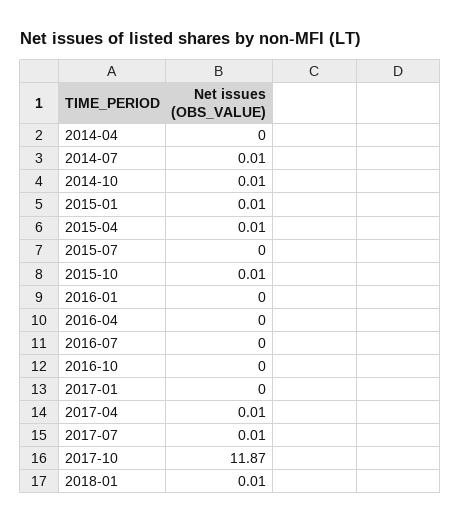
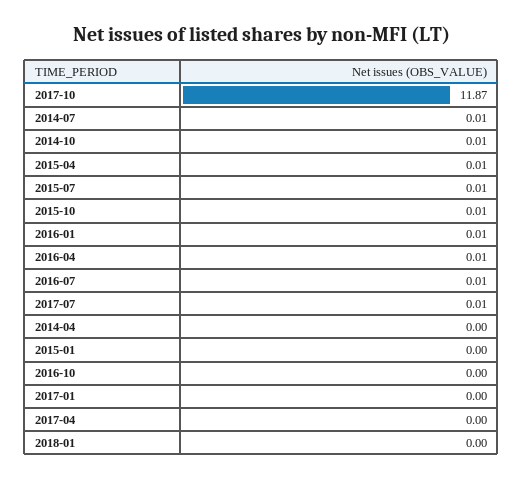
  {
    "2014-04": 0,
    "2014-07": 0.01,
    "2014-10": 0.01,
-   "2015-01": 0.01,
+   "2015-01": 0,
    "2015-04": 0.01,
-   "2015-07": 0,
+   "2015-07": 0.01,
    "2015-10": 0.01,
-   "2016-01": 0,
+   "2016-01": 0.01,
-   "2016-04": 0,
+   "2016-04": 0.01,
-   "2016-07": 0,
+   "2016-07": 0.01,
    "2016-10": 0,
    "2017-01": 0,
-   "2017-04": 0.01,
+   "2017-04": 0,
    "2017-07": 0.01,
    "2017-10": 11.87,
-   "2018-01": 0.01
+   "2018-01": 0
  }

